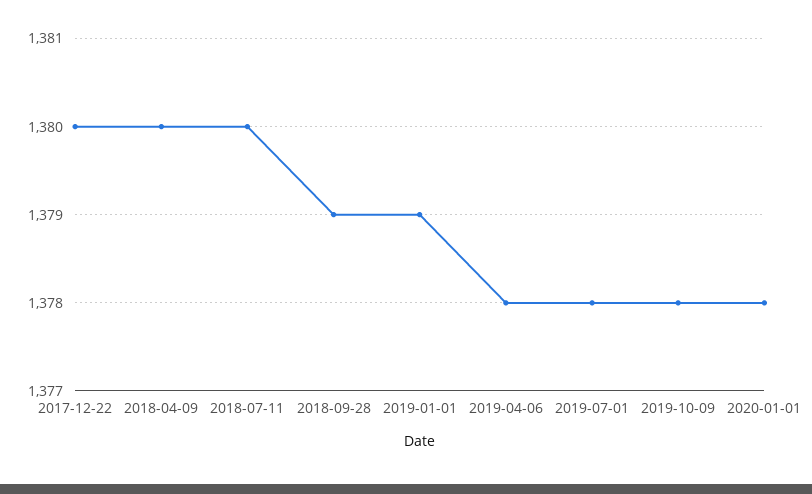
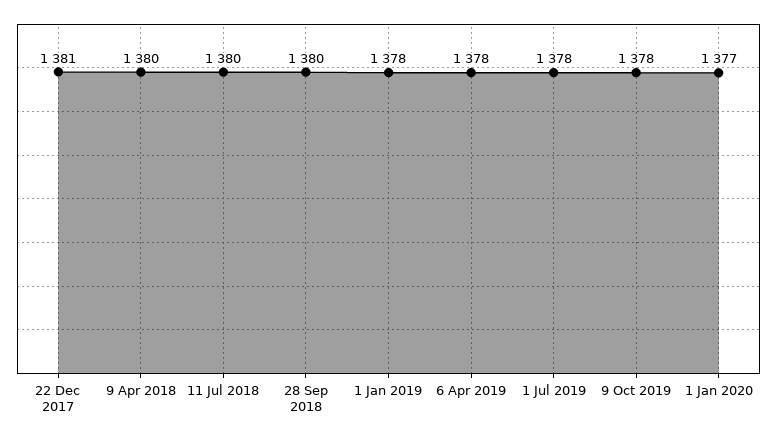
  {
-   "2017-12-22": 1380,
+   "2017-12-22": 1381,
    "2018-04-09": 1380,
    "2018-07-11": 1380,
-   "2018-09-28": 1379,
+   "2018-09-28": 1380,
-   "2019-01-01": 1379,
+   "2019-01-01": 1378,
    "2019-04-06": 1378,
    "2019-07-01": 1378,
    "2019-10-09": 1378,
-   "2020-01-01": 1378
+   "2020-01-01": 1377
  }

